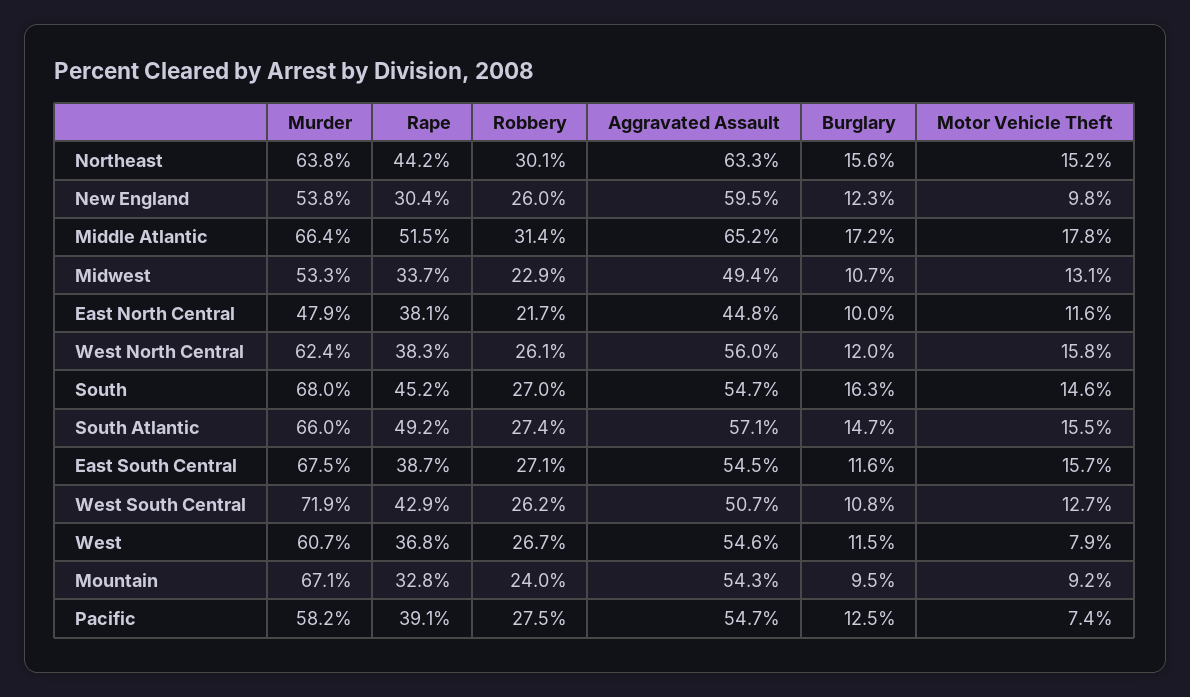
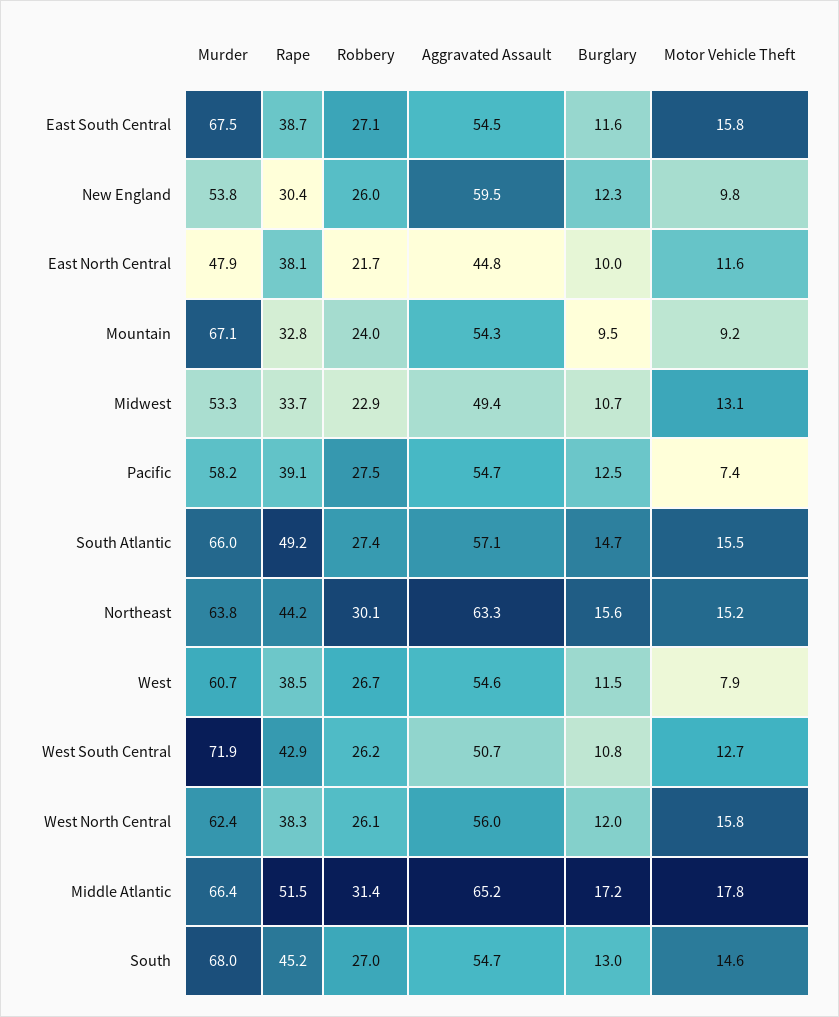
  {
    "Murder": {
      "Northeast": 63.8,
      "New England": 53.8,
      "Middle Atlantic": 66.4,
      "Midwest": 53.3,
      "East North Central": 47.9,
      "West North Central": 62.4,
      "South": 68,
      "South Atlantic": 66,
      "East South Central": 67.5,
      "West South Central": 71.9,
      "West": 60.7,
      "Mountain": 67.1,
      "Pacific": 58.2
    },
    "Rape": {
      "Northeast": 44.2,
      "New England": 30.4,
      "Middle Atlantic": 51.5,
      "Midwest": 33.7,
      "East North Central": 38.1,
      "West North Central": 38.3,
      "South": 45.2,
      "South Atlantic": 49.2,
      "East South Central": 38.7,
      "West South Central": 42.9,
-     "West": 36.8,
+     "West": 38.5,
      "Mountain": 32.8,
      "Pacific": 39.1
    },
    "Robbery": {
      "Northeast": 30.1,
      "New England": 26,
      "Middle Atlantic": 31.4,
      "Midwest": 22.9,
      "East North Central": 21.7,
      "West North Central": 26.1,
      "South": 27,
      "South Atlantic": 27.4,
      "East South Central": 27.1,
      "West South Central": 26.2,
      "West": 26.7,
      "Mountain": 24,
      "Pacific": 27.5
    },
    "Aggravated Assault": {
      "Northeast": 63.3,
      "New England": 59.5,
      "Middle Atlantic": 65.2,
      "Midwest": 49.4,
      "East North Central": 44.8,
      "West North Central": 56,
      "South": 54.7,
      "South Atlantic": 57.1,
      "East South Central": 54.5,
      "West South Central": 50.7,
      "West": 54.6,
      "Mountain": 54.3,
      "Pacific": 54.7
    },
    "Burglary": {
      "Northeast": 15.6,
      "New England": 12.3,
      "Middle Atlantic": 17.2,
      "Midwest": 10.7,
      "East North Central": 10,
      "West North Central": 12,
-     "South": 16.3,
+     "South": 13,
      "South Atlantic": 14.7,
      "East South Central": 11.6,
      "West South Central": 10.8,
      "West": 11.5,
      "Mountain": 9.5,
      "Pacific": 12.5
    },
    "Motor Vehicle Theft": {
      "Northeast": 15.2,
      "New England": 9.8,
      "Middle Atlantic": 17.8,
      "Midwest": 13.1,
      "East North Central": 11.6,
      "West North Central": 15.8,
      "South": 14.6,
      "South Atlantic": 15.5,
-     "East South Central": 15.7,
+     "East South Central": 15.8,
      "West South Central": 12.7,
      "West": 7.9,
      "Mountain": 9.2,
      "Pacific": 7.4
    }
  }

